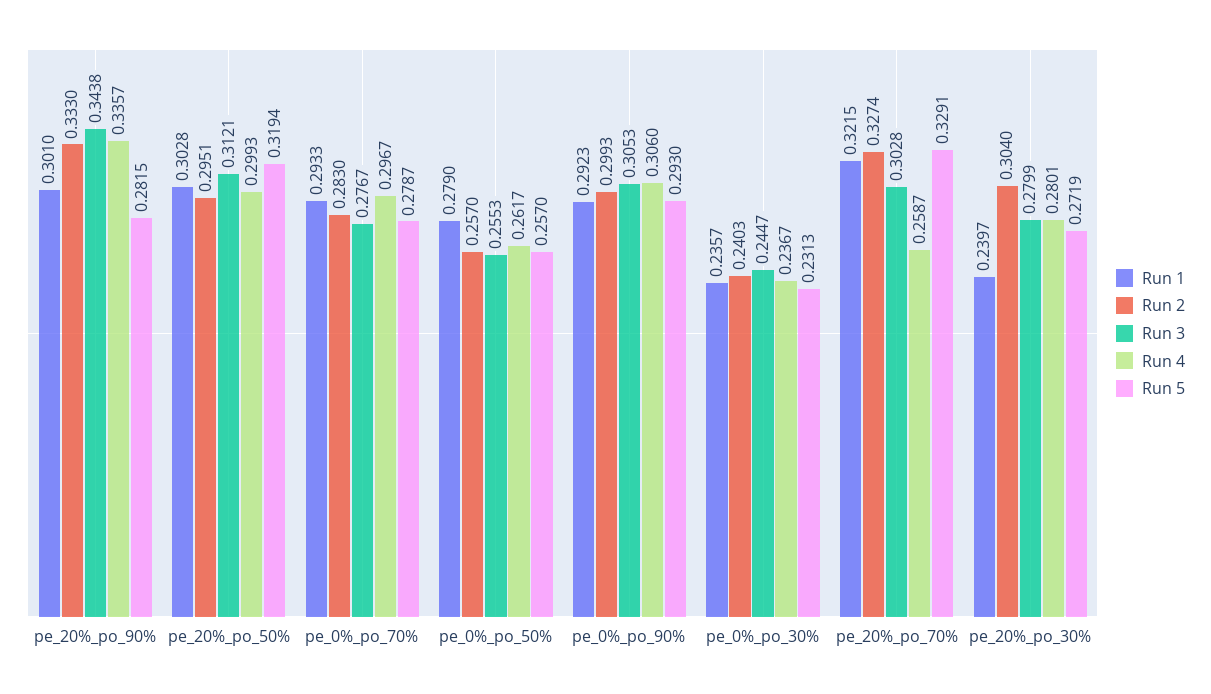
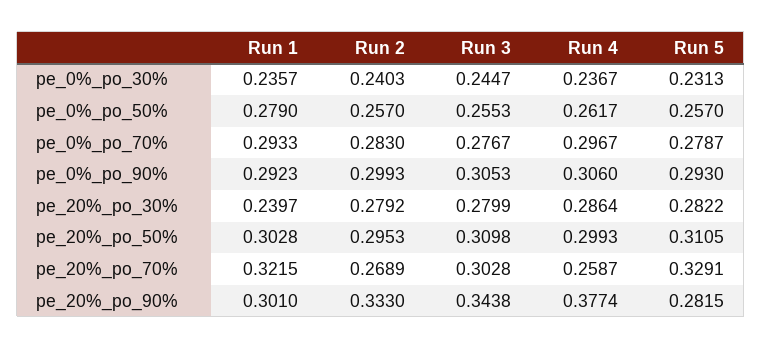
  {
    "Run 1": {
      "pe_20%_po_90%": 0.301,
      "pe_20%_po_50%": 0.3028,
      "pe_0%_po_70%": 0.2933,
      "pe_0%_po_50%": 0.279,
      "pe_0%_po_90%": 0.2923,
      "pe_0%_po_30%": 0.2357,
      "pe_20%_po_70%": 0.3215,
      "pe_20%_po_30%": 0.2397
    },
    "Run 2": {
      "pe_20%_po_90%": 0.333,
-     "pe_20%_po_50%": 0.2951,
+     "pe_20%_po_50%": 0.2953,
      "pe_0%_po_70%": 0.283,
      "pe_0%_po_50%": 0.257,
      "pe_0%_po_90%": 0.2993,
      "pe_0%_po_30%": 0.2403,
-     "pe_20%_po_70%": 0.3274,
+     "pe_20%_po_70%": 0.2689,
-     "pe_20%_po_30%": 0.304
+     "pe_20%_po_30%": 0.2792
    },
    "Run 3": {
      "pe_20%_po_90%": 0.3438,
-     "pe_20%_po_50%": 0.3121,
+     "pe_20%_po_50%": 0.3098,
      "pe_0%_po_70%": 0.2767,
      "pe_0%_po_50%": 0.2553,
      "pe_0%_po_90%": 0.3053,
      "pe_0%_po_30%": 0.2447,
      "pe_20%_po_70%": 0.3028,
      "pe_20%_po_30%": 0.2799
    },
    "Run 4": {
-     "pe_20%_po_90%": 0.3357,
+     "pe_20%_po_90%": 0.3774,
      "pe_20%_po_50%": 0.2993,
      "pe_0%_po_70%": 0.2967,
      "pe_0%_po_50%": 0.2617,
      "pe_0%_po_90%": 0.306,
      "pe_0%_po_30%": 0.2367,
      "pe_20%_po_70%": 0.2587,
-     "pe_20%_po_30%": 0.2801
+     "pe_20%_po_30%": 0.2864
    },
    "Run 5": {
      "pe_20%_po_90%": 0.2815,
-     "pe_20%_po_50%": 0.3194,
+     "pe_20%_po_50%": 0.3105,
      "pe_0%_po_70%": 0.2787,
      "pe_0%_po_50%": 0.257,
      "pe_0%_po_90%": 0.293,
      "pe_0%_po_30%": 0.2313,
      "pe_20%_po_70%": 0.3291,
-     "pe_20%_po_30%": 0.2719
+     "pe_20%_po_30%": 0.2822
    }
  }

